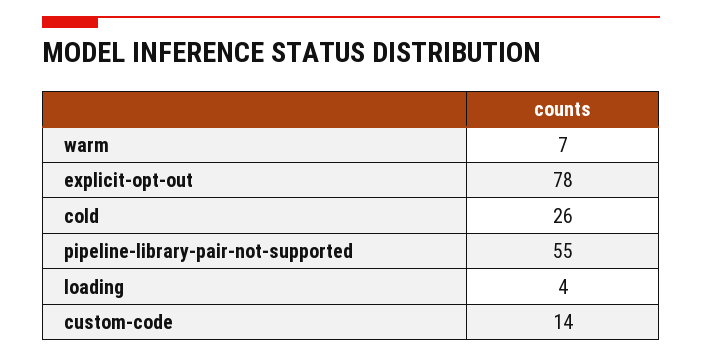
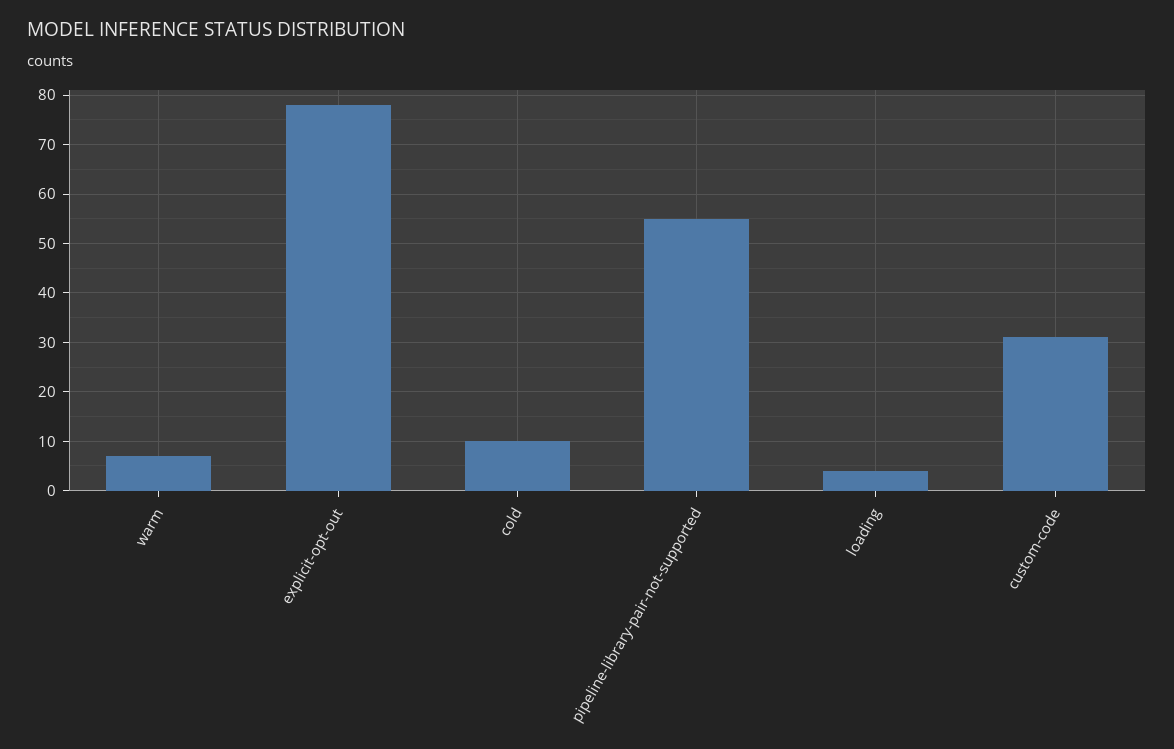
  {
    "warm": 7,
    "explicit-opt-out": 78,
-   "cold": 26,
+   "cold": 10,
    "pipeline-library-pair-not-supported": 55,
    "loading": 4,
-   "custom-code": 14
+   "custom-code": 30
  }

